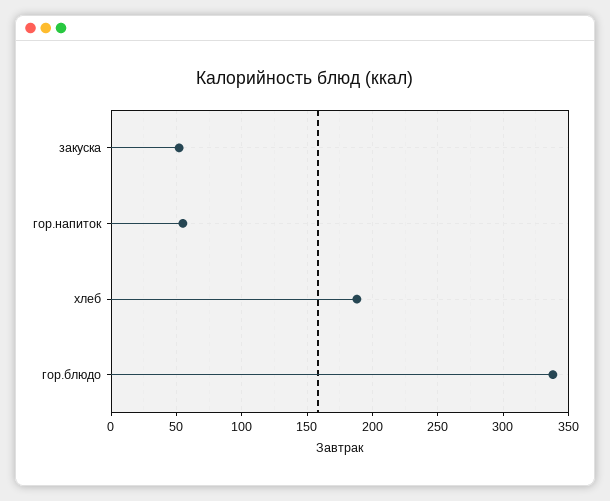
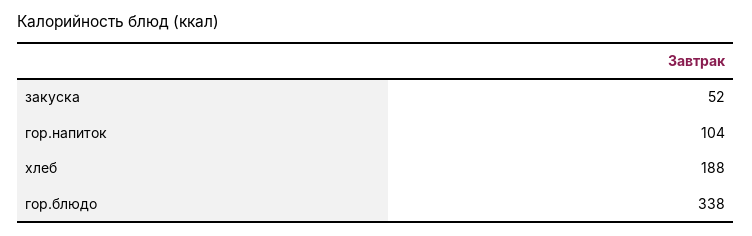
  {
    "закуска": 52,
-   "гор.напиток": 55,
+   "гор.напиток": 104,
    "хлеб": 188,
    "гор.блюдо": 338
  }

